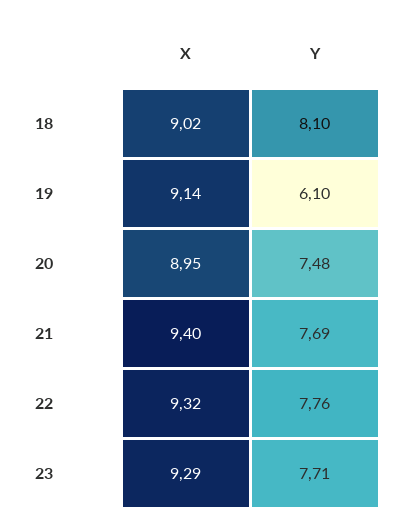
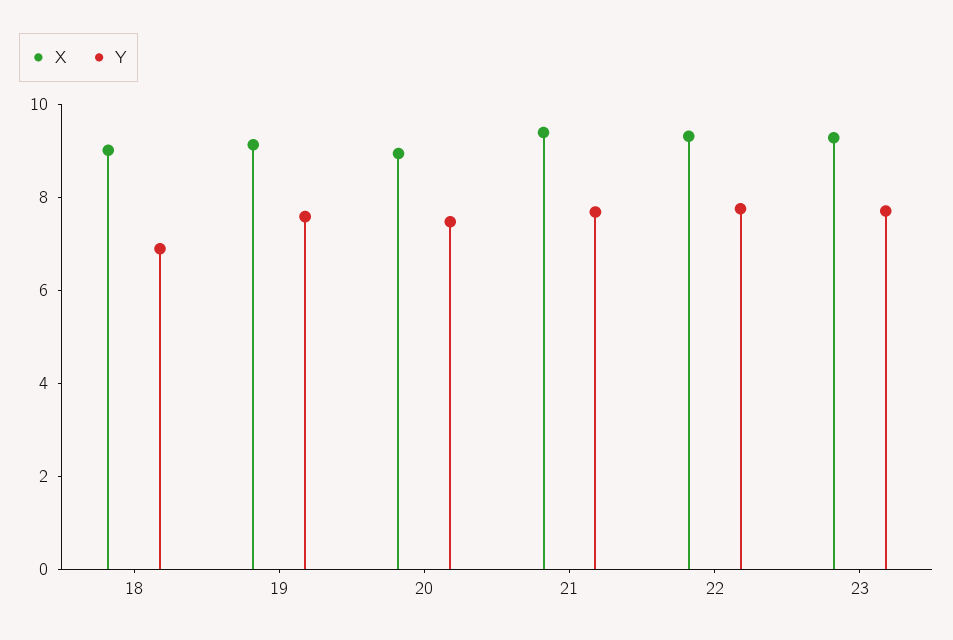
  {
    "X": {
      "18": 9.02,
      "19": 9.14,
      "20": 8.95,
      "21": 9.4,
      "22": 9.32,
      "23": 9.29
    },
    "Y": {
-     "18": 8.1,
+     "18": 7,
-     "19": 6.1,
+     "19": 7.5,
      "20": 7.48,
      "21": 7.69,
      "22": 7.76,
      "23": 7.71
    }
  }

